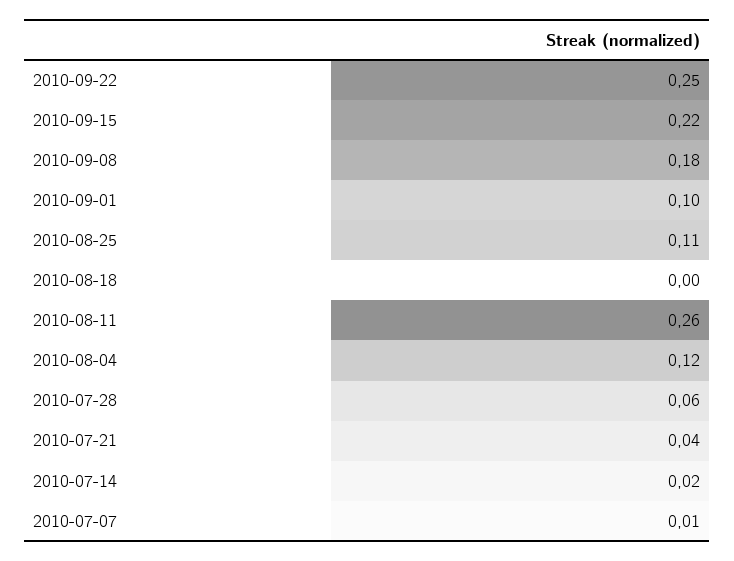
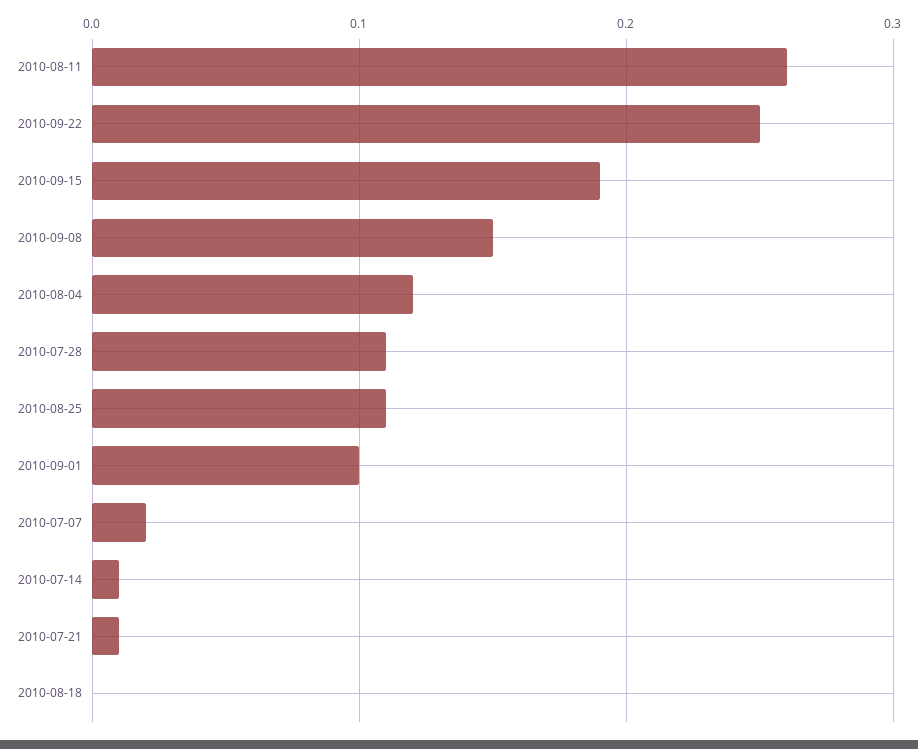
  {
    "2010-09-22": 0.25,
-   "2010-09-15": 0.22,
+   "2010-09-15": 0.19,
-   "2010-09-08": 0.18,
+   "2010-09-08": 0.15,
    "2010-09-01": 0.1,
    "2010-08-25": 0.11,
    "2010-08-18": 0,
    "2010-08-11": 0.26,
    "2010-08-04": 0.12,
-   "2010-07-28": 0.06,
+   "2010-07-28": 0.11,
-   "2010-07-21": 0.04,
+   "2010-07-21": 0.01,
-   "2010-07-14": 0.02,
+   "2010-07-14": 0.01,
-   "2010-07-07": 0.01
+   "2010-07-07": 0.02
  }

